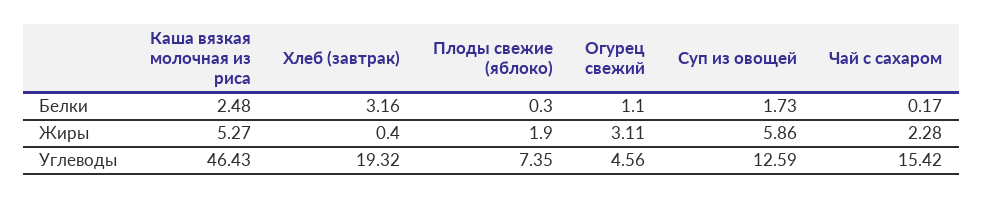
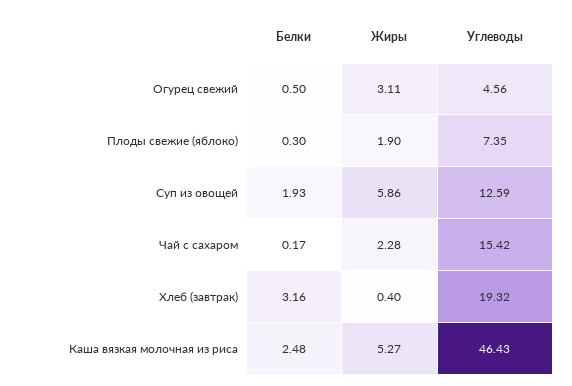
  {
    "Каша вязкая молочная из риса": {
      "Белки": 2.48,
      "Жиры": 5.27,
      "Углеводы": 46.43
    },
    "Хлеб (завтрак)": {
      "Белки": 3.16,
      "Жиры": 0.4,
      "Углеводы": 19.32
    },
    "Плоды свежие (яблоко)": {
      "Белки": 0.3,
      "Жиры": 1.9,
      "Углеводы": 7.35
    },
    "Огурец свежий": {
-     "Белки": 1.1,
+     "Белки": 0.5,
      "Жиры": 3.11,
      "Углеводы": 4.56
    },
    "Суп из овощей": {
-     "Белки": 1.73,
+     "Белки": 1.93,
      "Жиры": 5.86,
      "Углеводы": 12.59
    },
    "Чай с сахаром": {
      "Белки": 0.17,
      "Жиры": 2.28,
      "Углеводы": 15.42
    }
  }

